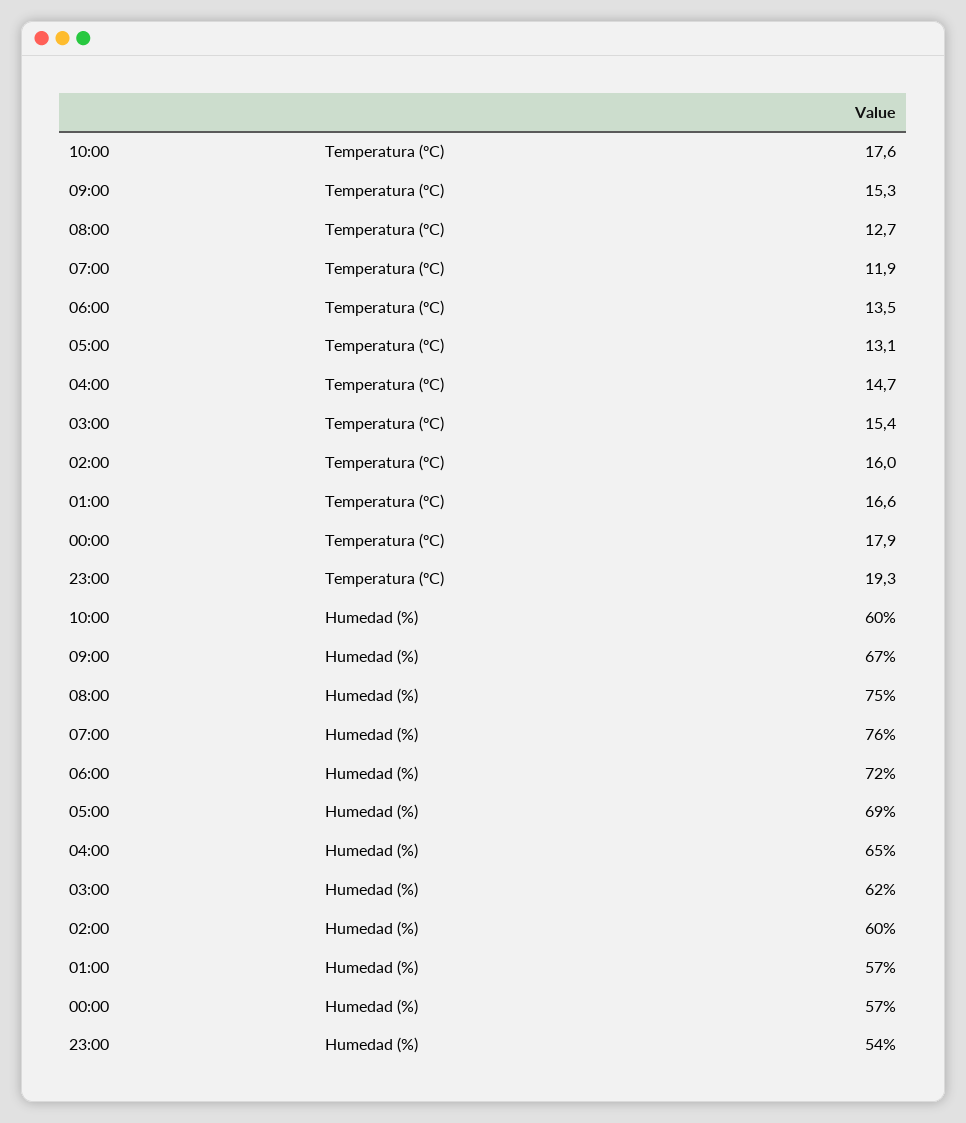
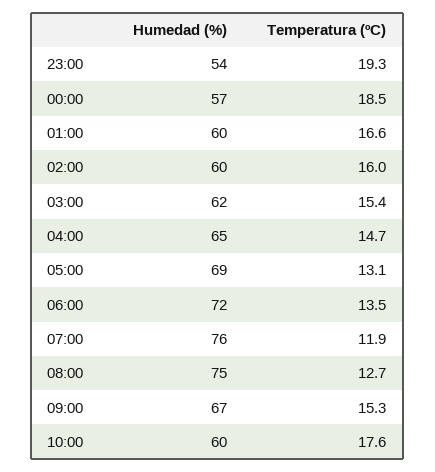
  {
    "10:00": {
      "Temperatura (ºC)": 17.6,
      "Humedad (%)": 60
    },
    "09:00": {
      "Temperatura (ºC)": 15.3,
      "Humedad (%)": 67
    },
    "08:00": {
      "Temperatura (ºC)": 12.7,
      "Humedad (%)": 75
    },
    "07:00": {
      "Temperatura (ºC)": 11.9,
      "Humedad (%)": 76
    },
    "06:00": {
      "Temperatura (ºC)": 13.5,
      "Humedad (%)": 72
    },
    "05:00": {
      "Temperatura (ºC)": 13.1,
      "Humedad (%)": 69
    },
    "04:00": {
      "Temperatura (ºC)": 14.7,
      "Humedad (%)": 65
    },
    "03:00": {
      "Temperatura (ºC)": 15.4,
      "Humedad (%)": 62
    },
    "02:00": {
      "Temperatura (ºC)": 16,
      "Humedad (%)": 60
    },
    "01:00": {
      "Temperatura (ºC)": 16.6,
-     "Humedad (%)": 57
+     "Humedad (%)": 60
    },
    "00:00": {
-     "Temperatura (ºC)": 17.9,
+     "Temperatura (ºC)": 18.5,
      "Humedad (%)": 57
    },
    "23:00": {
      "Temperatura (ºC)": 19.3,
      "Humedad (%)": 54
    }
  }

